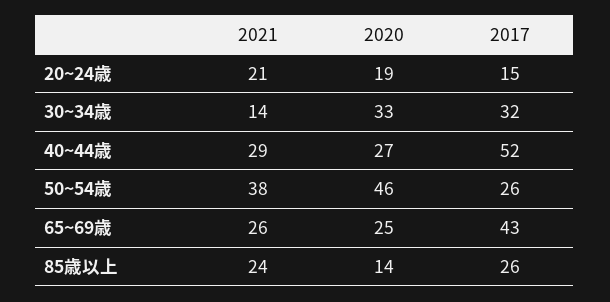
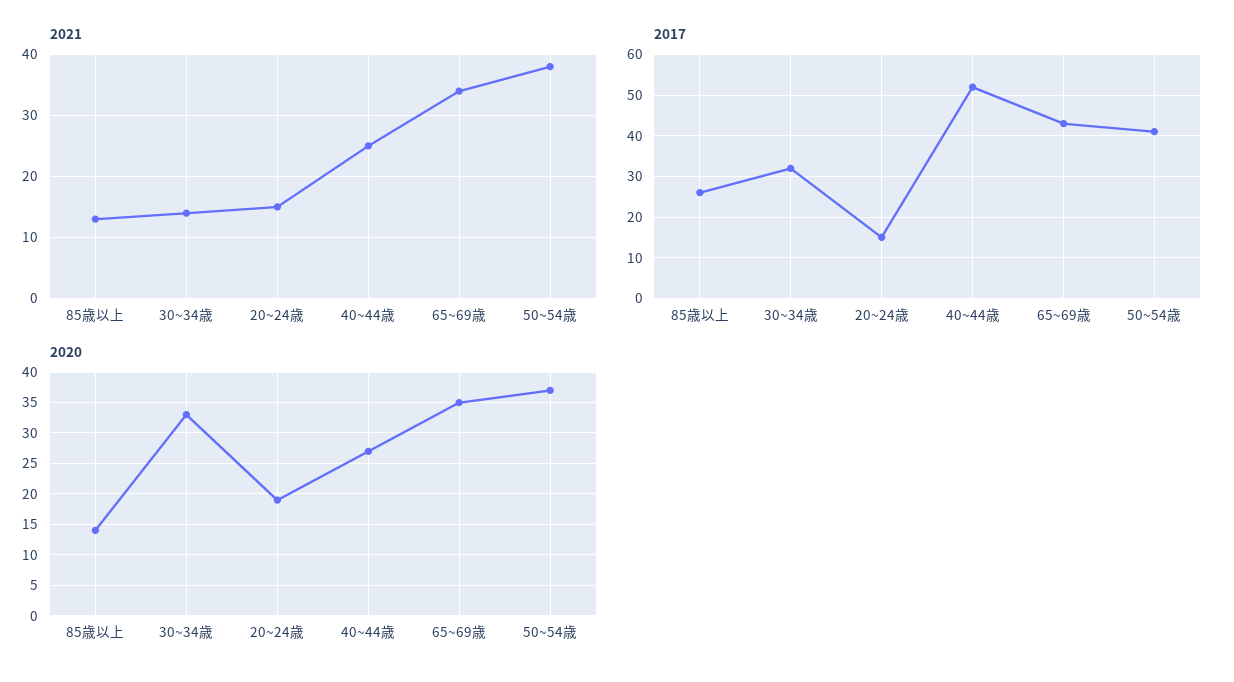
  {
    "2021": {
-     "20~24歳": 21,
+     "20~24歳": 15,
      "30~34歳": 14,
-     "40~44歳": 29,
+     "40~44歳": 25,
      "50~54歳": 38,
-     "65~69歳": 26,
+     "65~69歳": 34,
-     "85歳以上": 24
+     "85歳以上": 13
    },
    "2020": {
      "20~24歳": 19,
      "30~34歳": 33,
      "40~44歳": 27,
-     "50~54歳": 46,
+     "50~54歳": 37,
-     "65~69歳": 25,
+     "65~69歳": 35,
      "85歳以上": 14
    },
    "2017": {
      "20~24歳": 15,
      "30~34歳": 32,
      "40~44歳": 52,
-     "50~54歳": 26,
+     "50~54歳": 40,
      "65~69歳": 43,
      "85歳以上": 26
    }
  }

